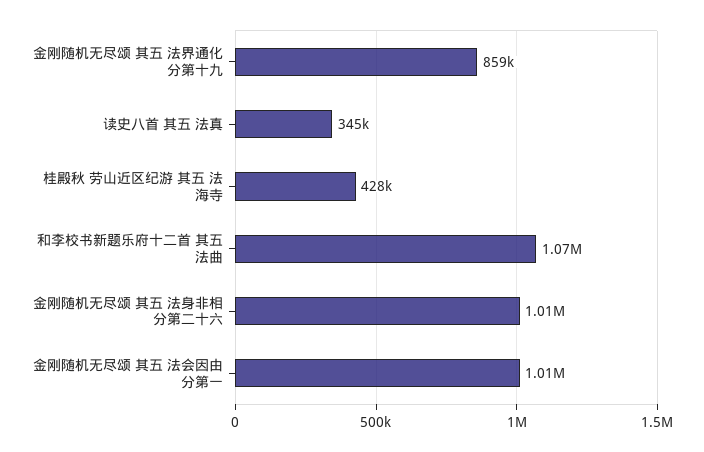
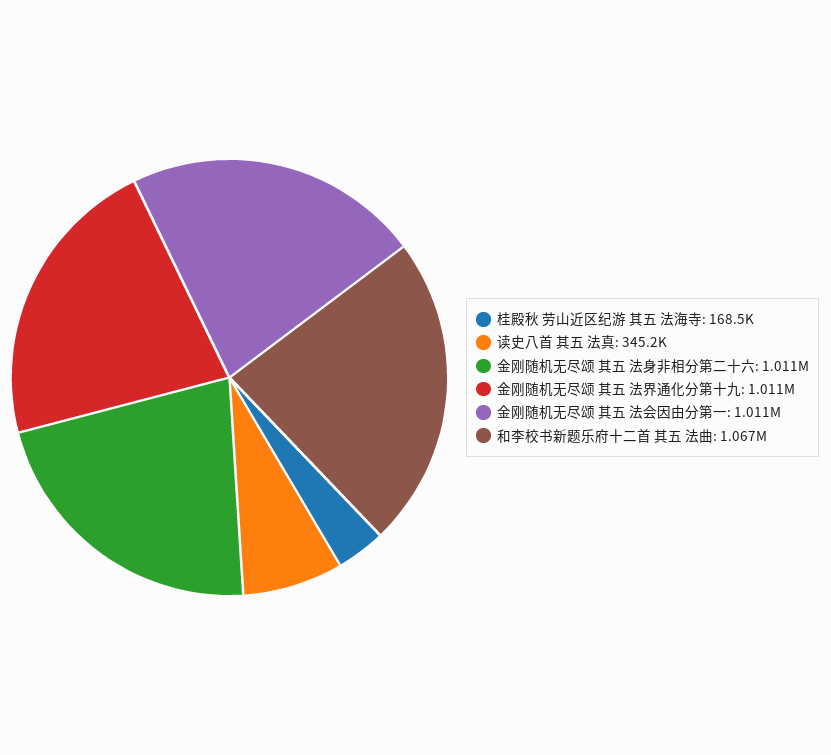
  {
-   "金刚随机无尽颂 其五 法界通化分第十九": 859000,
+   "金刚随机无尽颂 其五 法界通化分第十九": 1011000,
    "读史八首 其五 法真": 345200,
-   "桂殿秋 劳山近区纪游 其五 法海寺": 428000,
+   "桂殿秋 劳山近区纪游 其五 法海寺": 168500,
    "和李校书新题乐府十二首 其五 法曲": 1067000,
    "金刚随机无尽颂 其五 法身非相分第二十六": 1011000,
    "金刚随机无尽颂 其五 法会因由分第一": 1011000
  }

